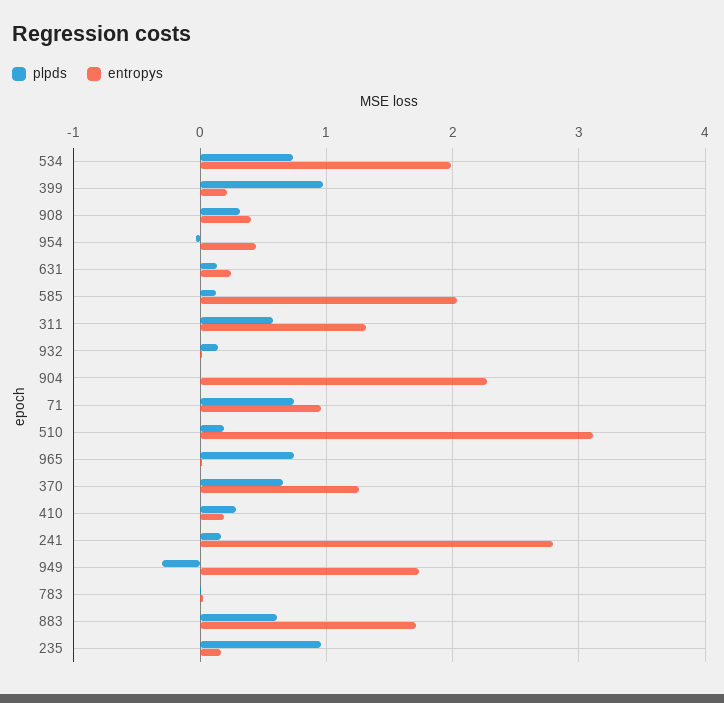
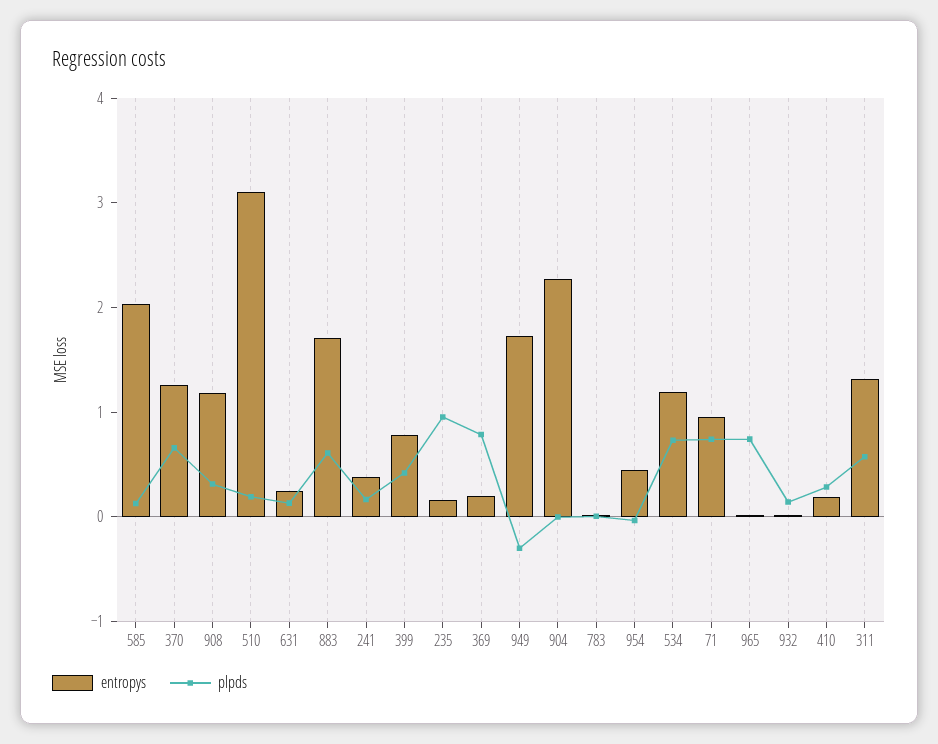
  {
    "plpds": {
      "534": 0.7,
-     "399": 1,
+     "399": 0.4,
      "908": 0.3,
      "954": 0,
      "631": 0.1,
      "585": 0.1,
      "311": 0.6,
      "932": 0.1,
      "904": 0,
      "71": 0.7,
      "510": 0.2,
      "965": 0.7,
      "370": 0.7,
      "410": 0.3,
      "241": 0.2,
      "949": -0.3,
      "783": 0,
      "883": 0.6,
-     "235": 1
+     "235": 1,
+     "369": 0.8
    },
    "entropys": {
-     "534": 2,
+     "534": 1.2,
-     "399": 0.2,
+     "399": 0.8,
-     "908": 0.4,
+     "908": 1.2,
      "954": 0.4,
      "631": 0.2,
      "585": 2,
      "311": 1.3,
      "932": 0,
      "904": 2.3,
      "71": 1,
      "510": 3.1,
      "965": 0,
      "370": 1.3,
      "410": 0.2,
-     "241": 2.8,
+     "241": 0.4,
      "949": 1.7,
      "783": 0,
      "883": 1.7,
-     "235": 0.2
+     "235": 0.2,
+     "369": 0.2
    }
  }

